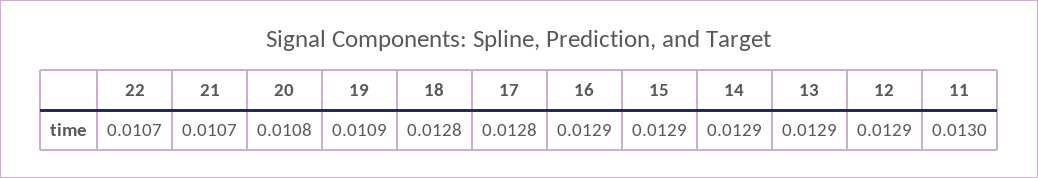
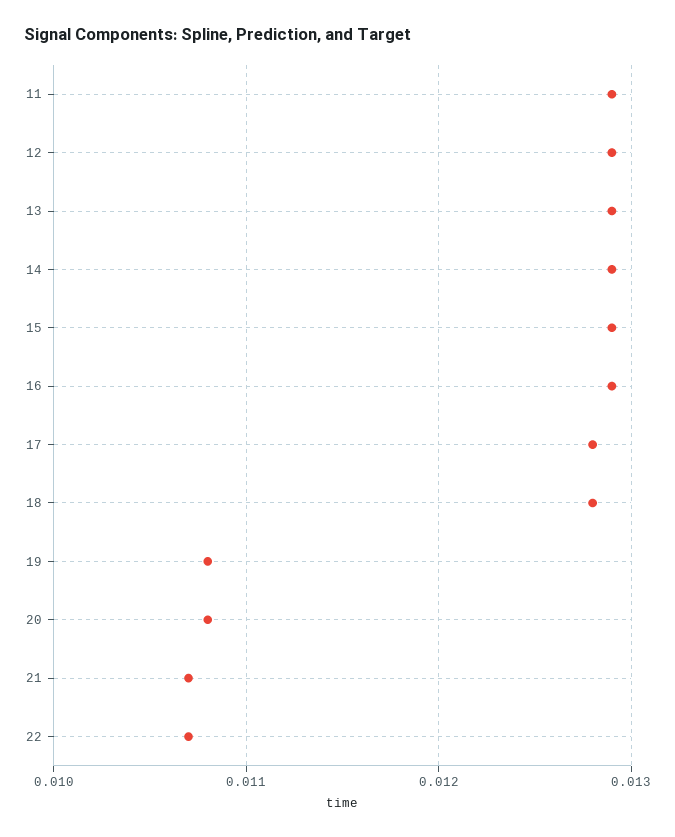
  {
    "22": 0.0107,
    "21": 0.0107,
    "20": 0.0108,
-   "19": 0.0109,
+   "19": 0.0108,
    "18": 0.0128,
    "17": 0.0128,
    "16": 0.0129,
    "15": 0.0129,
    "14": 0.0129,
    "13": 0.0129,
    "12": 0.0129,
-   "11": 0.013
+   "11": 0.0129
  }

